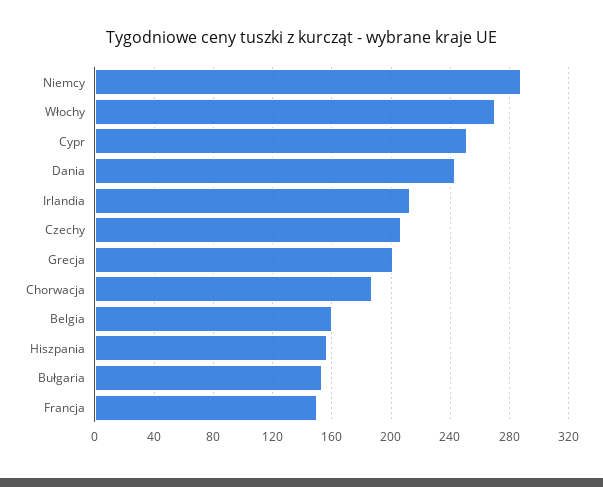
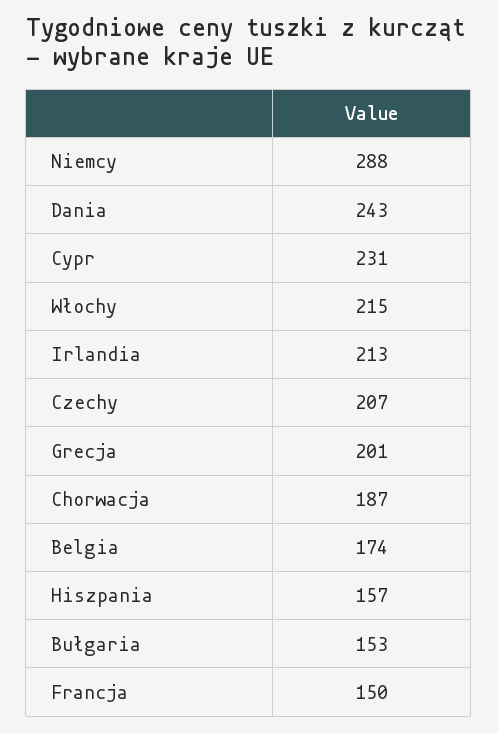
  {
    "Niemcy": 288,
-   "Włochy": 270,
+   "Włochy": 215,
-   "Cypr": 250,
+   "Cypr": 231,
    "Dania": 243,
    "Irlandia": 213,
    "Czechy": 207,
    "Grecja": 201,
    "Chorwacja": 187,
-   "Belgia": 160,
+   "Belgia": 174,
    "Hiszpania": 157,
    "Bułgaria": 153,
    "Francja": 150
  }

